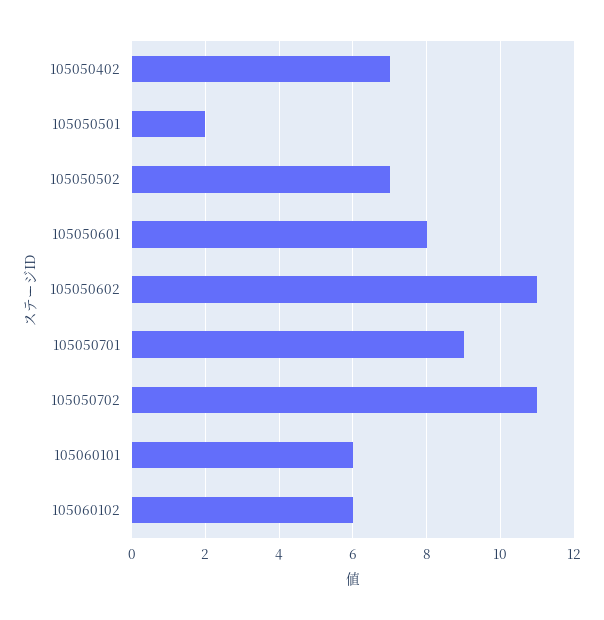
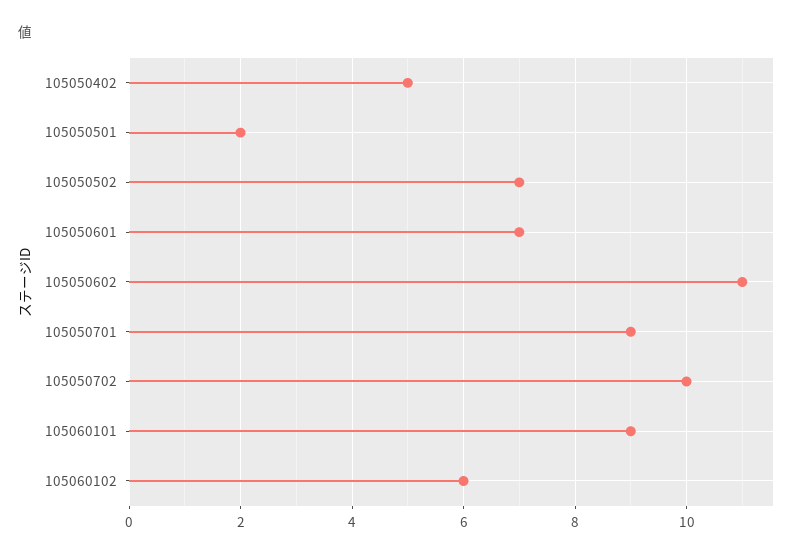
  {
-   "105050402": 7,
+   "105050402": 5,
    "105050501": 2,
    "105050502": 7,
-   "105050601": 8,
+   "105050601": 7,
    "105050602": 11,
    "105050701": 9,
-   "105050702": 11,
+   "105050702": 10,
-   "105060101": 6,
+   "105060101": 9,
    "105060102": 6
  }

